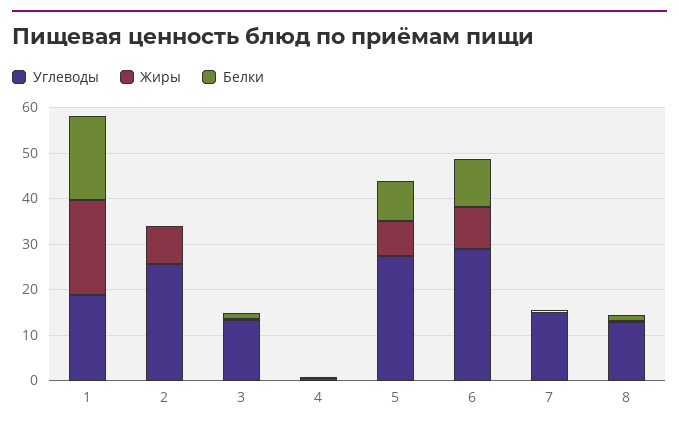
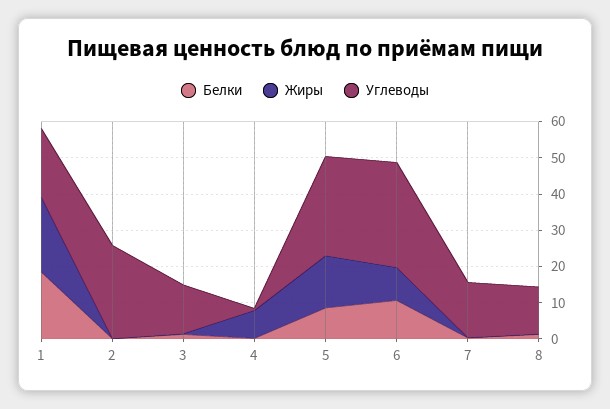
  {
    "Углеводы": {
      "1": 18,
      "2": 26,
      "3": 14,
      "4": 0,
      "5": 28,
      "6": 30,
      "7": 16,
      "8": 12
    },
    "Жиры": {
      "1": 20,
-     "2": 8,
+     "2": 0,
      "3": 0,
-     "4": 0,
+     "4": 7.5,
-     "5": 8,
+     "5": 15,
      "6": 10,
      "7": 0,
      "8": 0
    },
    "Белки": {
      "1": 18,
      "2": 0,
      "3": 2,
      "4": 0,
      "5": 8,
      "6": 10,
      "7": 0,
      "8": 2
    }
  }

